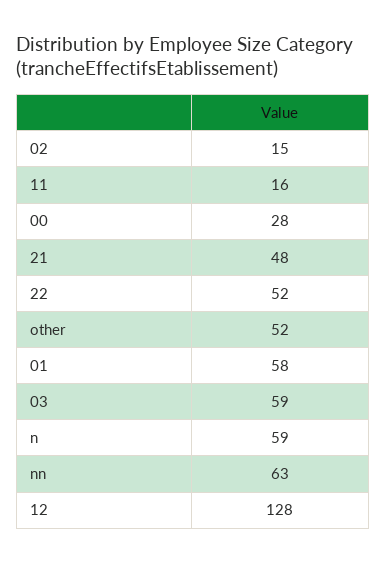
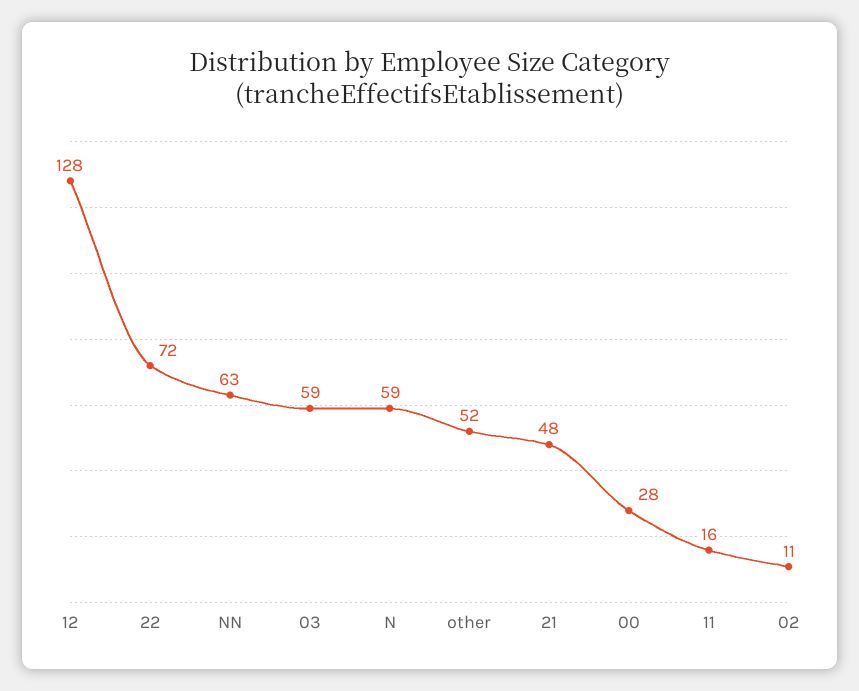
  {
-   "02": 15,
+   "02": 11,
    "11": 16,
    "00": 28,
    "21": 48,
-   "22": 52,
+   "22": 72,
    "other": 52,
-   "01": 58,
    "03": 59,
    "n": 59,
    "nn": 63,
    "12": 128
  }

